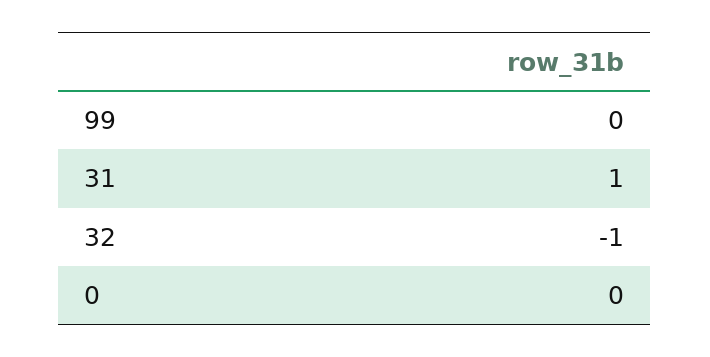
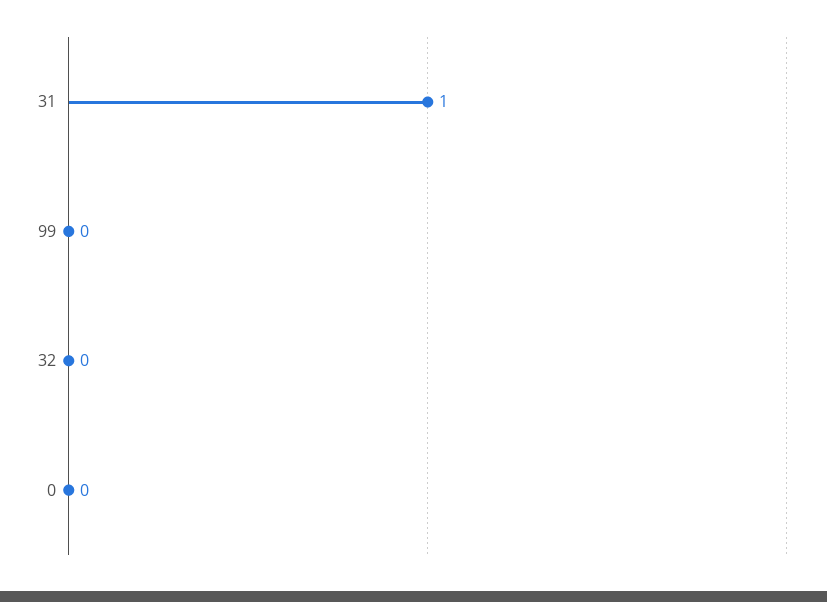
  {
    "99": 0,
    "31": 1,
-   "32": -1,
+   "32": 0,
    "0": 0
  }

